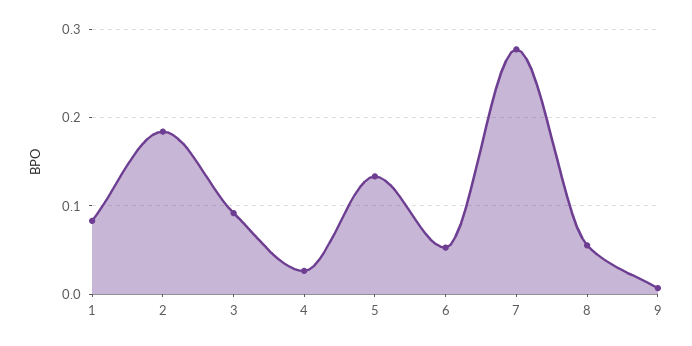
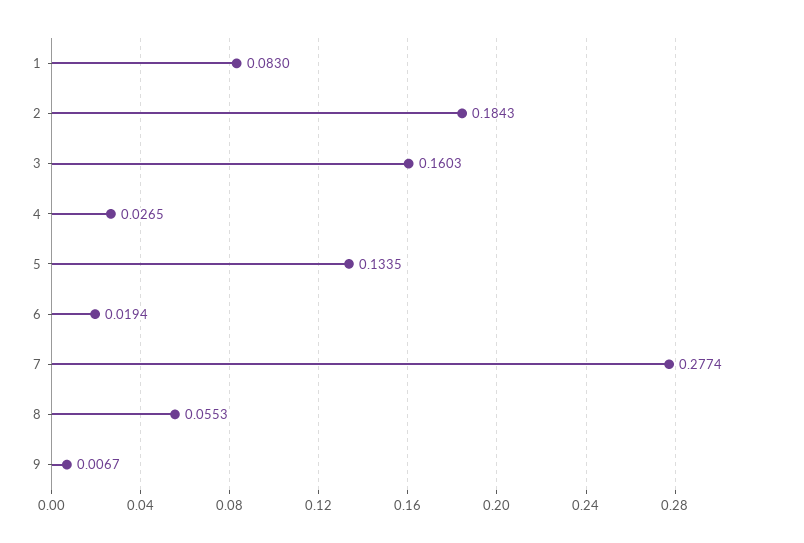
  {
    "1": 0.083,
    "2": 0.1843,
-   "3": 0.09,
+   "3": 0.1603,
    "4": 0.0265,
    "5": 0.1335,
-   "6": 0.05,
+   "6": 0.0194,
    "7": 0.2774,
    "8": 0.0553,
    "9": 0.0067
  }

